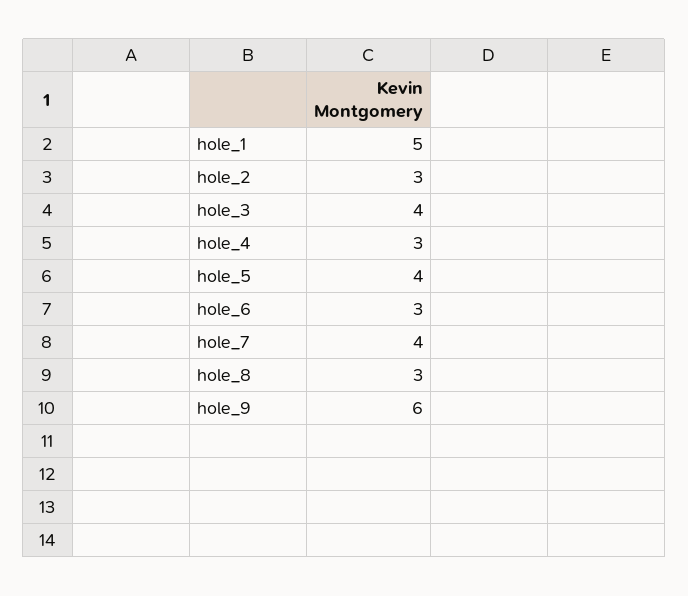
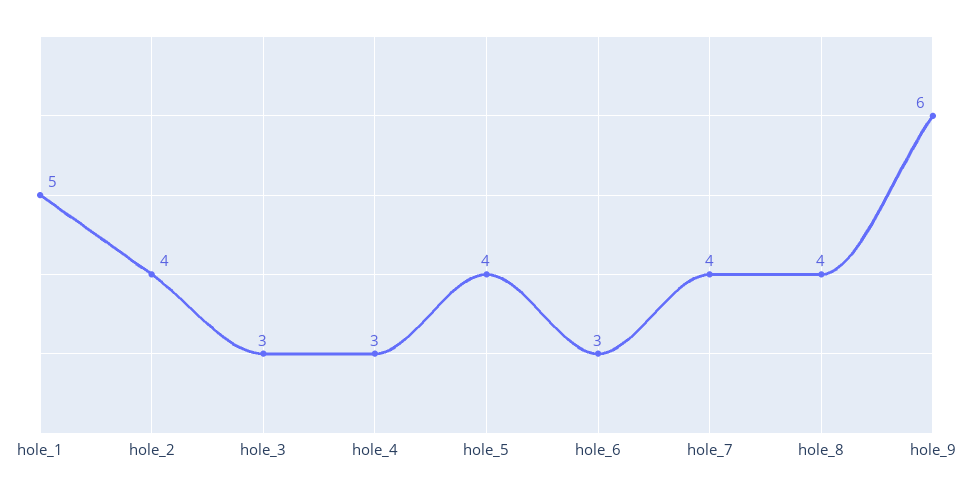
  {
    "hole_1": 5,
-   "hole_2": 3,
+   "hole_2": 4,
-   "hole_3": 4,
+   "hole_3": 3,
    "hole_4": 3,
    "hole_5": 4,
    "hole_6": 3,
    "hole_7": 4,
-   "hole_8": 3,
+   "hole_8": 4,
    "hole_9": 6
  }

